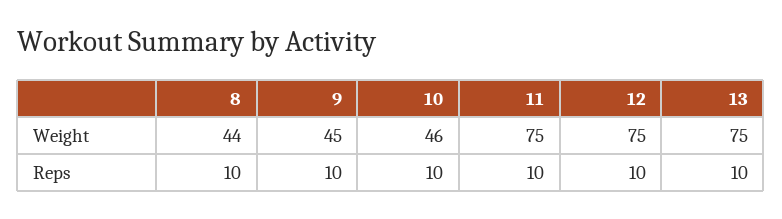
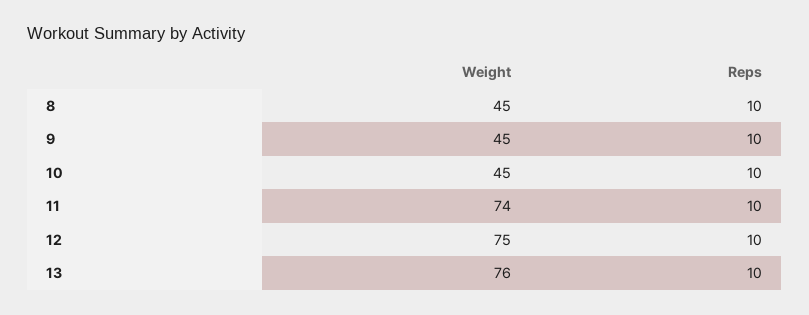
  {
    "8": {
-     "Weight": 44,
+     "Weight": 45,
      "Reps": 10
    },
    "9": {
      "Weight": 45,
      "Reps": 10
    },
    "10": {
-     "Weight": 46,
+     "Weight": 45,
      "Reps": 10
    },
    "11": {
-     "Weight": 75,
+     "Weight": 74,
      "Reps": 10
    },
    "12": {
      "Weight": 75,
      "Reps": 10
    },
    "13": {
-     "Weight": 75,
+     "Weight": 76,
      "Reps": 10
    }
  }

